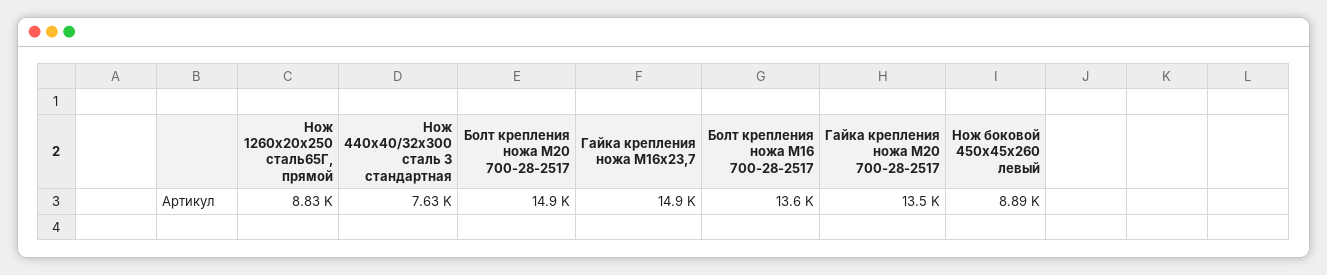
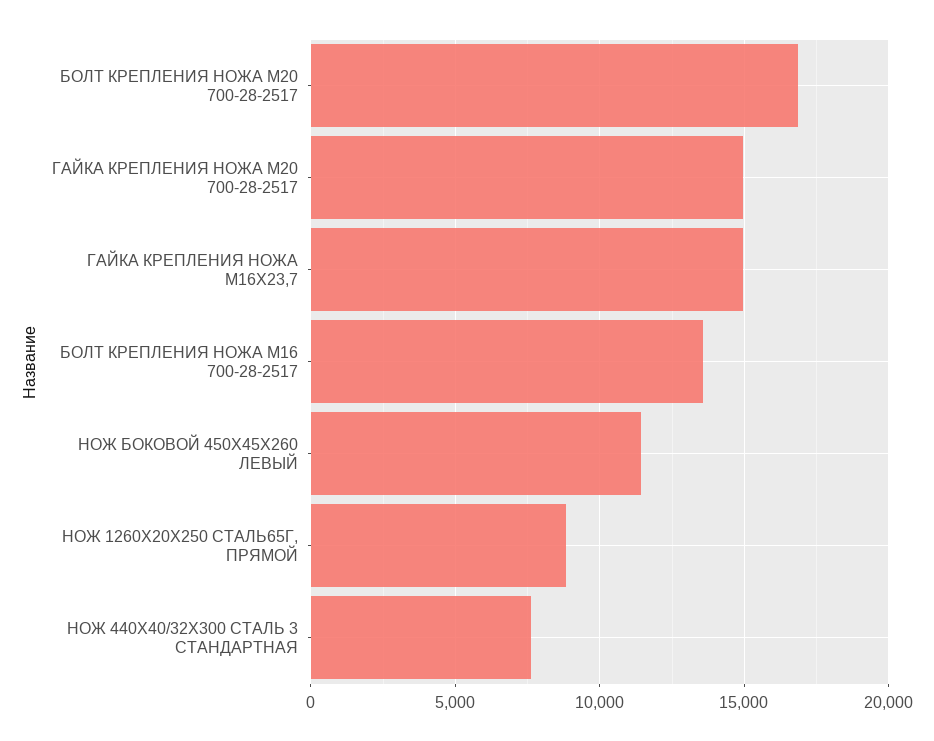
  {
    "Нож 1260х20х250 сталь65Г, прямой": 8830,
    "Нож 440х40/32х300 сталь 3 стандартная": 7630,
-   "Болт крепления ножа М20 700-28-2517": 14900,
+   "Болт крепления ножа М20 700-28-2517": 17000,
    "Гайка крепления ножа М16х23,7": 14900,
    "Болт крепления ножа М16 700-28-2517": 13600,
-   "Гайка крепления ножа М20 700-28-2517": 13500,
+   "Гайка крепления ножа М20 700-28-2517": 15000,
-   "Нож боковой 450х45х260 левый": 8890
+   "Нож боковой 450х45х260 левый": 11500
  }

